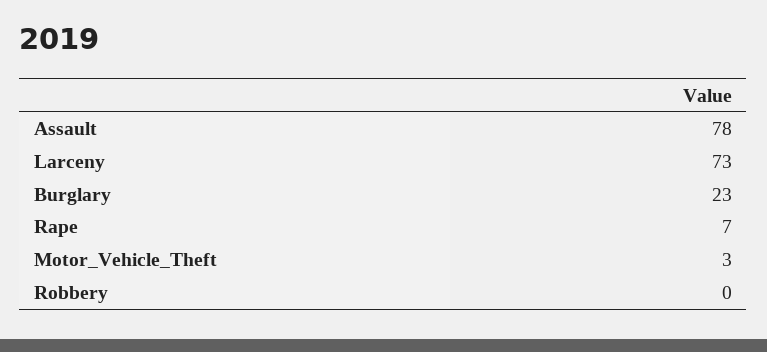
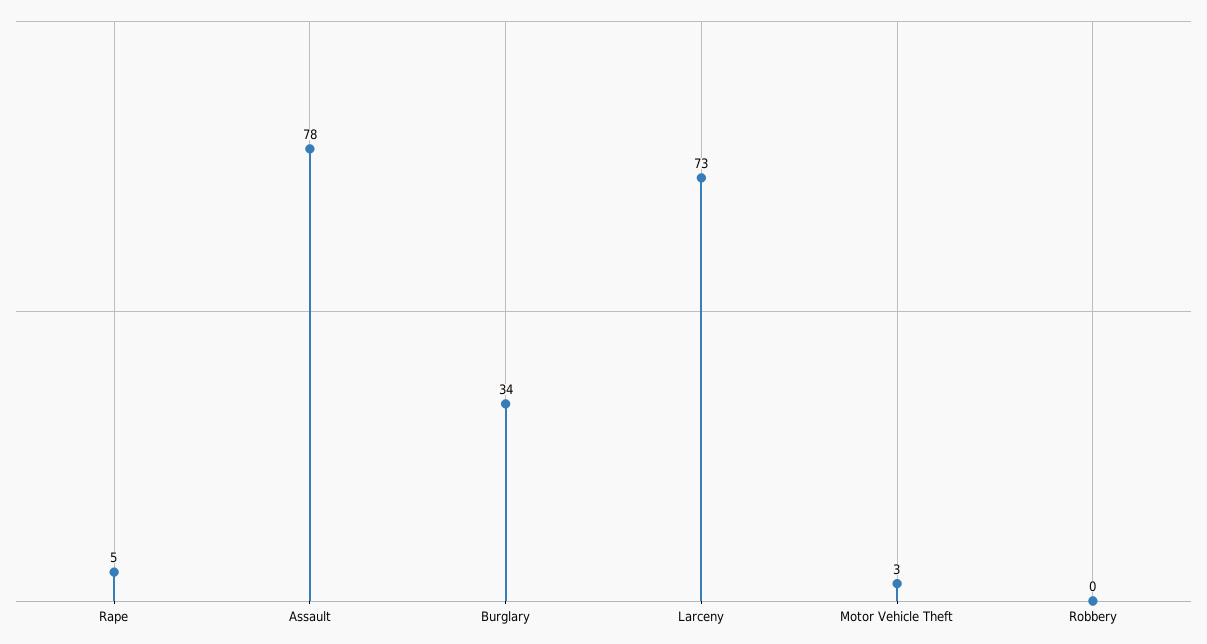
  {
    "Assault": 78,
    "Larceny": 73,
-   "Burglary": 23,
+   "Burglary": 34,
-   "Rape": 7,
+   "Rape": 5,
    "Motor_Vehicle_Theft": 3,
    "Robbery": 0
  }

